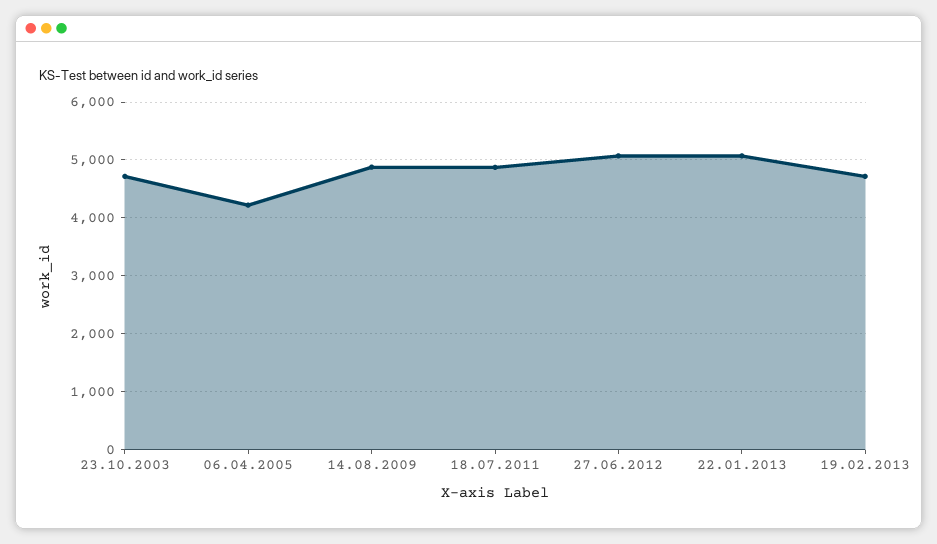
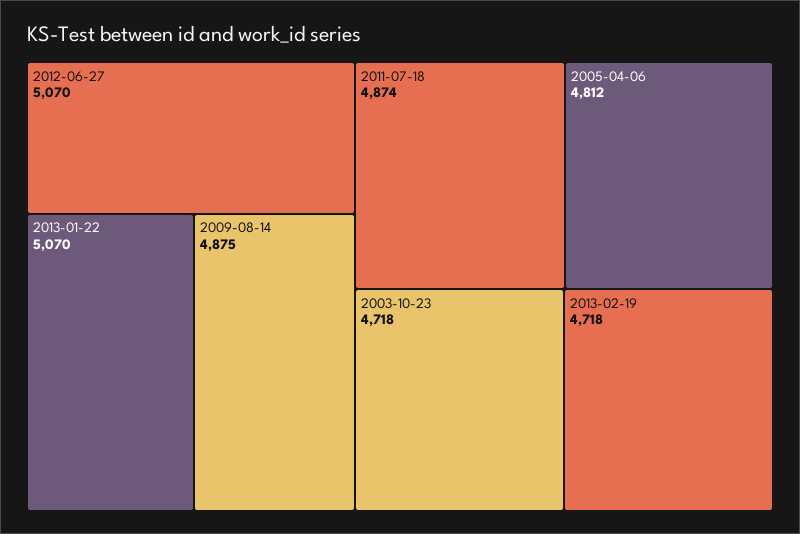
  {
    "23.10.2003": 4718,
-   "06.04.2005": 4200,
+   "06.04.2005": 4812,
    "14.08.2009": 4875,
    "18.07.2011": 4874,
    "27.06.2012": 5070,
    "22.01.2013": 5070,
    "19.02.2013": 4718
  }

